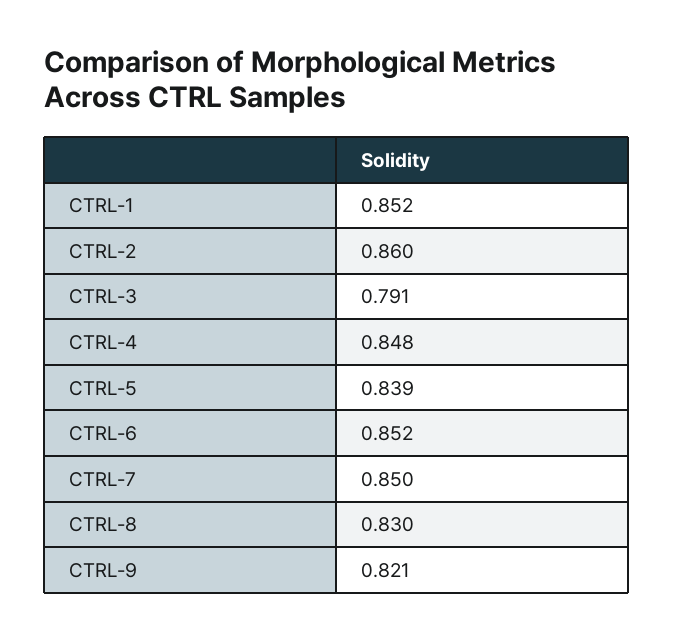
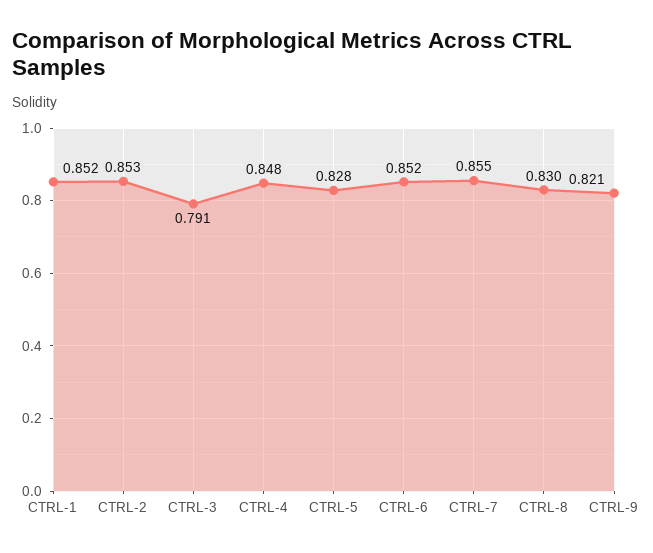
  {
    "CTRL-1": 0.852,
-   "CTRL-2": 0.86,
+   "CTRL-2": 0.853,
    "CTRL-3": 0.791,
    "CTRL-4": 0.848,
-   "CTRL-5": 0.839,
+   "CTRL-5": 0.828,
    "CTRL-6": 0.852,
-   "CTRL-7": 0.85,
+   "CTRL-7": 0.855,
    "CTRL-8": 0.83,
    "CTRL-9": 0.821
  }

